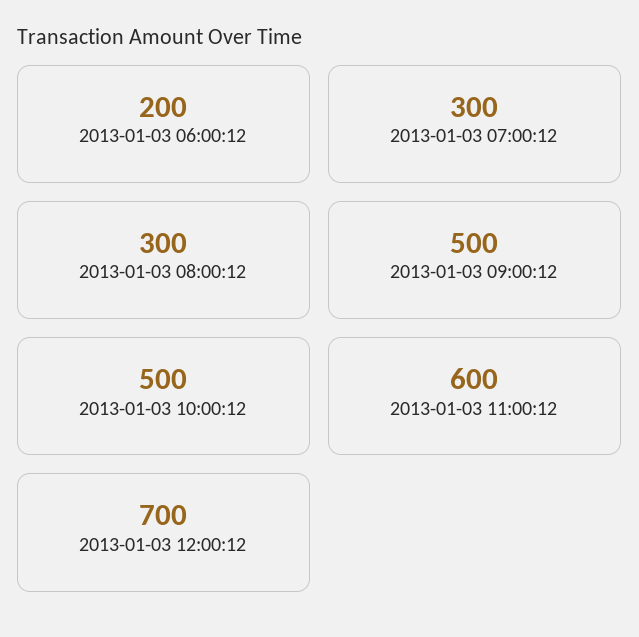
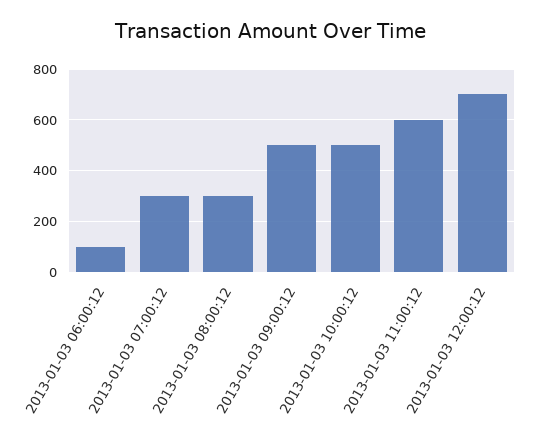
  {
-   "2013-01-03 06:00:12": 200,
+   "2013-01-03 06:00:12": 100,
    "2013-01-03 07:00:12": 300,
    "2013-01-03 08:00:12": 300,
    "2013-01-03 09:00:12": 500,
    "2013-01-03 10:00:12": 500,
    "2013-01-03 11:00:12": 600,
    "2013-01-03 12:00:12": 700
  }

